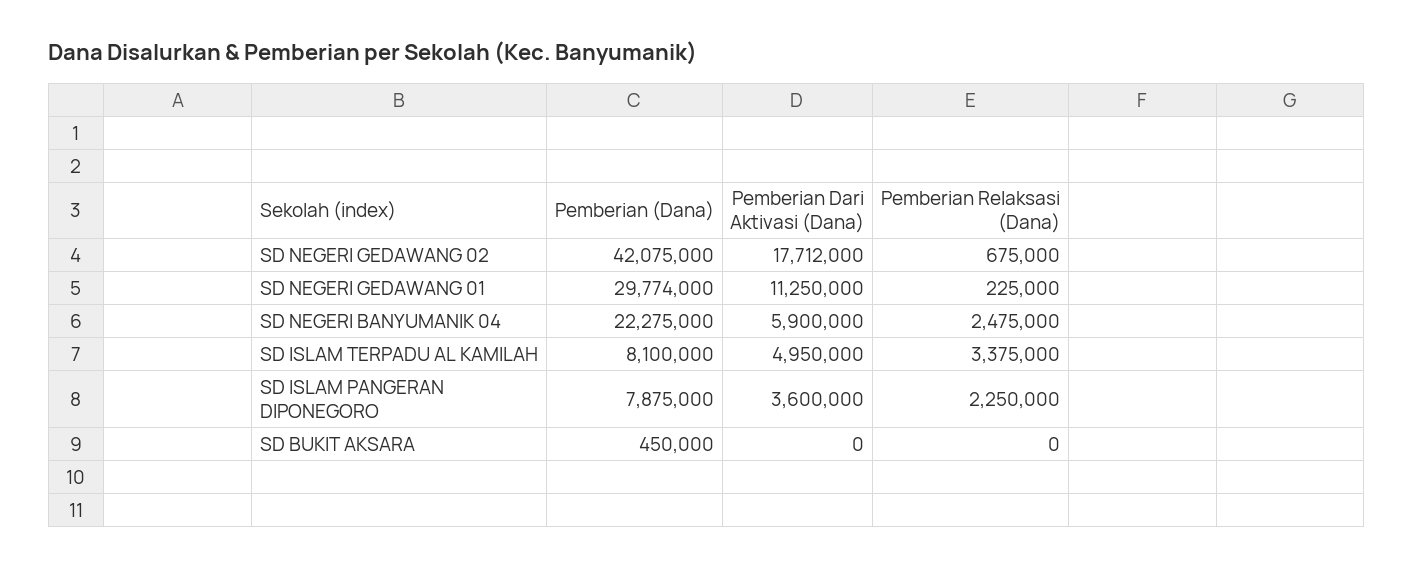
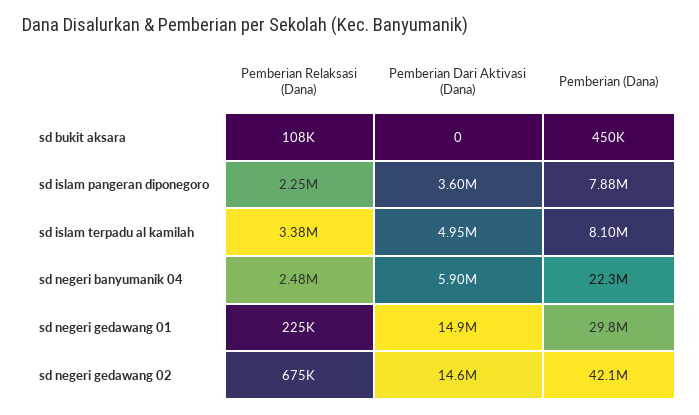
  {
    "Pemberian (Dana)": {
      "SD NEGERI GEDAWANG 02": 42075000,
      "SD NEGERI GEDAWANG 01": 29774000,
      "SD NEGERI BANYUMANIK 04": 22275000,
      "SD ISLAM TERPADU AL KAMILAH": 8100000,
      "SD ISLAM PANGERAN DIPONEGORO": 7875000,
      "SD BUKIT AKSARA": 450000
    },
    "Pemberian Dari Aktivasi (Dana)": {
-     "SD NEGERI GEDAWANG 02": 17712000,
+     "SD NEGERI GEDAWANG 02": 14600000,
-     "SD NEGERI GEDAWANG 01": 11250000,
+     "SD NEGERI GEDAWANG 01": 14900000,
      "SD NEGERI BANYUMANIK 04": 5900000,
      "SD ISLAM TERPADU AL KAMILAH": 4950000,
      "SD ISLAM PANGERAN DIPONEGORO": 3600000,
      "SD BUKIT AKSARA": 0
    },
    "Pemberian Relaksasi (Dana)": {
      "SD NEGERI GEDAWANG 02": 675000,
      "SD NEGERI GEDAWANG 01": 225000,
      "SD NEGERI BANYUMANIK 04": 2475000,
      "SD ISLAM TERPADU AL KAMILAH": 3375000,
      "SD ISLAM PANGERAN DIPONEGORO": 2250000,
-     "SD BUKIT AKSARA": 0
+     "SD BUKIT AKSARA": 108000
    }
  }

